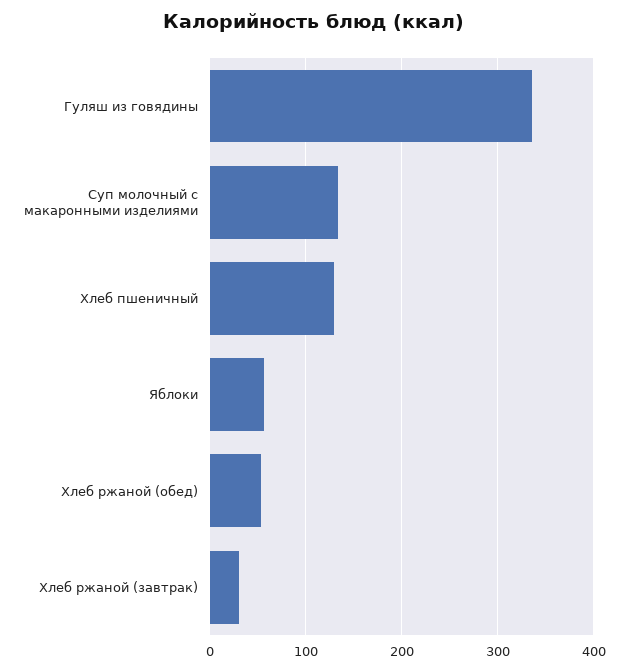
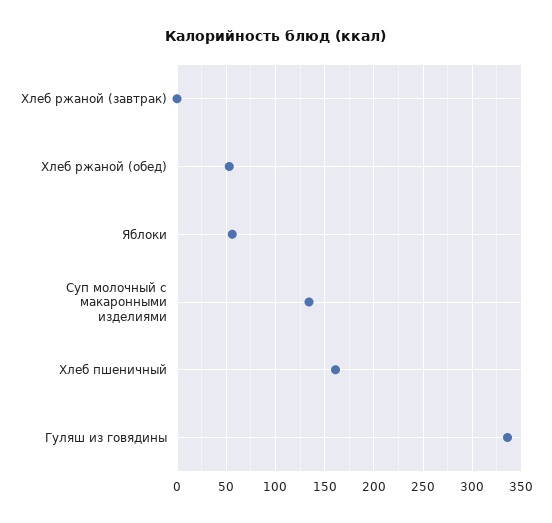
  {
    "Гуляш из говядины": 340,
    "Суп молочный с макаронными изделиями": 130,
-   "Хлеб пшеничный": 130,
+   "Хлеб пшеничный": 160,
    "Яблоки": 60,
    "Хлеб ржаной (обед)": 50,
-   "Хлеб ржаной (завтрак)": 30
+   "Хлеб ржаной (завтрак)": 0
  }

